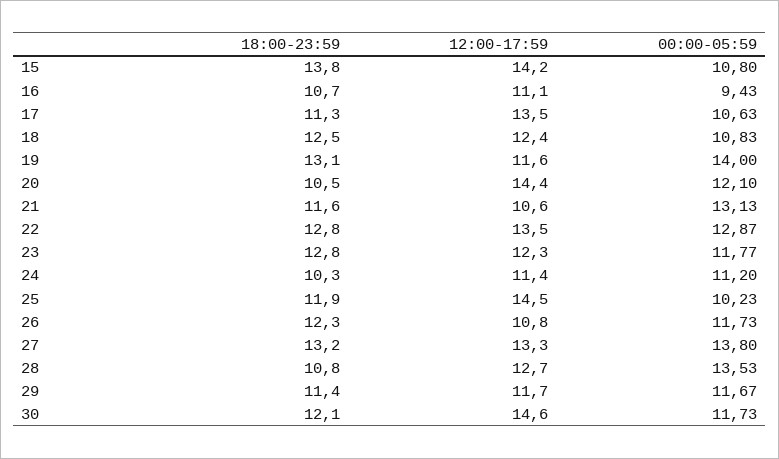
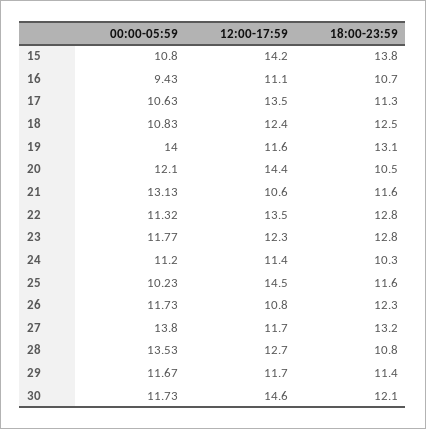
  {
    "18:00-23:59": {
      "15": 13.8,
      "16": 10.7,
      "17": 11.3,
      "18": 12.5,
      "19": 13.1,
      "20": 10.5,
      "21": 11.6,
      "22": 12.8,
      "23": 12.8,
      "24": 10.3,
-     "25": 11.9,
+     "25": 11.6,
      "26": 12.3,
      "27": 13.2,
      "28": 10.8,
      "29": 11.4,
      "30": 12.1
    },
    "12:00-17:59": {
      "15": 14.2,
      "16": 11.1,
      "17": 13.5,
      "18": 12.4,
      "19": 11.6,
      "20": 14.4,
      "21": 10.6,
      "22": 13.5,
      "23": 12.3,
      "24": 11.4,
      "25": 14.5,
      "26": 10.8,
-     "27": 13.3,
+     "27": 11.7,
      "28": 12.7,
      "29": 11.7,
      "30": 14.6
    },
    "00:00-05:59": {
      "15": 10.8,
      "16": 9.43,
      "17": 10.63,
      "18": 10.83,
      "19": 14,
      "20": 12.1,
      "21": 13.13,
-     "22": 12.87,
+     "22": 11.32,
      "23": 11.77,
      "24": 11.2,
      "25": 10.23,
      "26": 11.73,
      "27": 13.8,
      "28": 13.53,
      "29": 11.67,
      "30": 11.73
    }
  }

